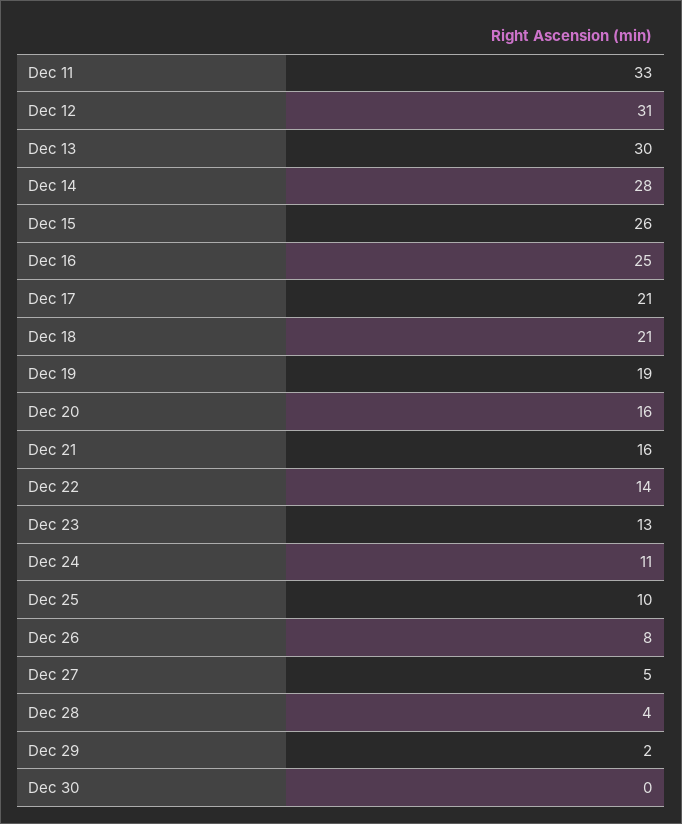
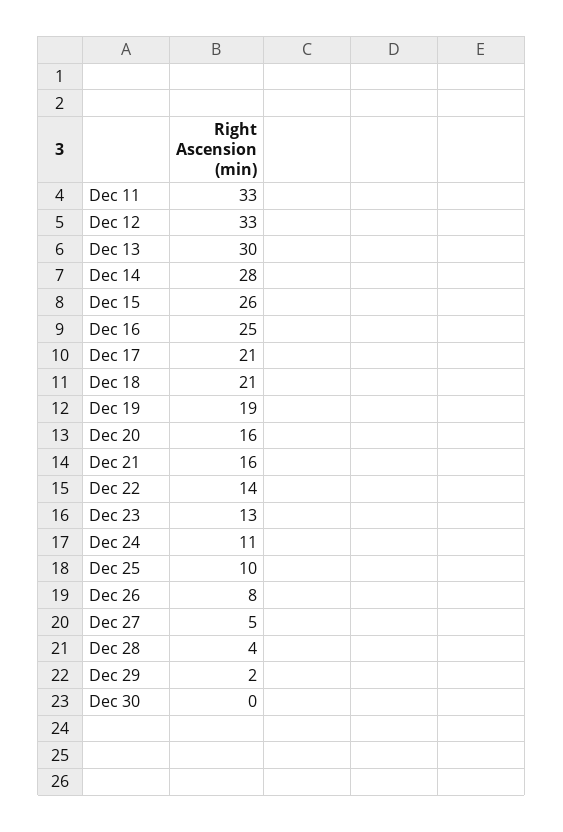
  {
    "Dec 11": 33,
-   "Dec 12": 31,
+   "Dec 12": 33,
    "Dec 13": 30,
    "Dec 14": 28,
    "Dec 15": 26,
    "Dec 16": 25,
    "Dec 17": 21,
    "Dec 18": 21,
    "Dec 19": 19,
    "Dec 20": 16,
    "Dec 21": 16,
    "Dec 22": 14,
    "Dec 23": 13,
    "Dec 24": 11,
    "Dec 25": 10,
    "Dec 26": 8,
    "Dec 27": 5,
    "Dec 28": 4,
    "Dec 29": 2,
    "Dec 30": 0
  }

